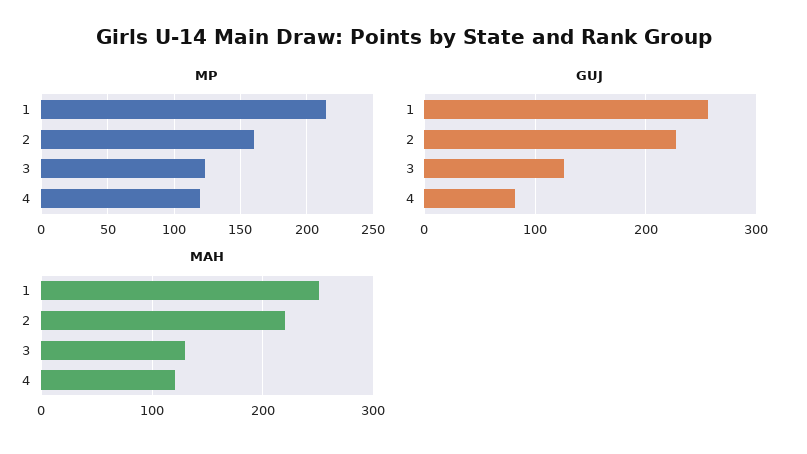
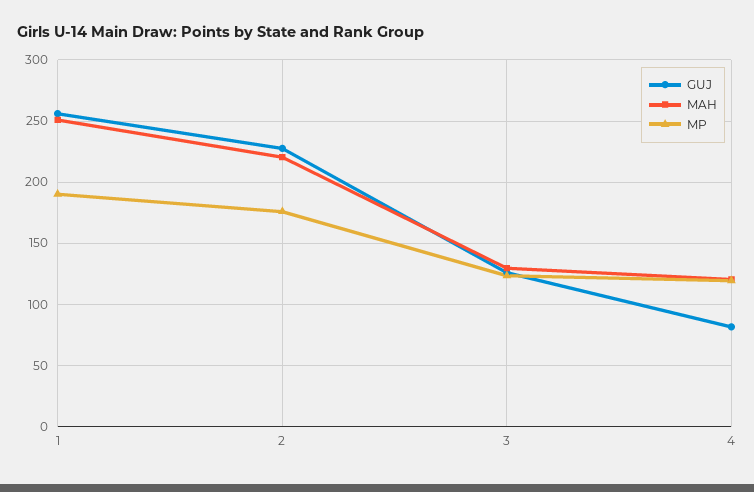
  {
    "MP": {
-     "1": 215,
+     "1": 190,
-     "2": 160,
+     "2": 175,
      "3": 125,
      "4": 120
    },
    "GUJ": {
      "1": 255,
      "2": 230,
      "3": 125,
      "4": 80
    },
    "MAH": {
      "1": 250,
      "2": 220,
      "3": 130,
      "4": 120
    }
  }

